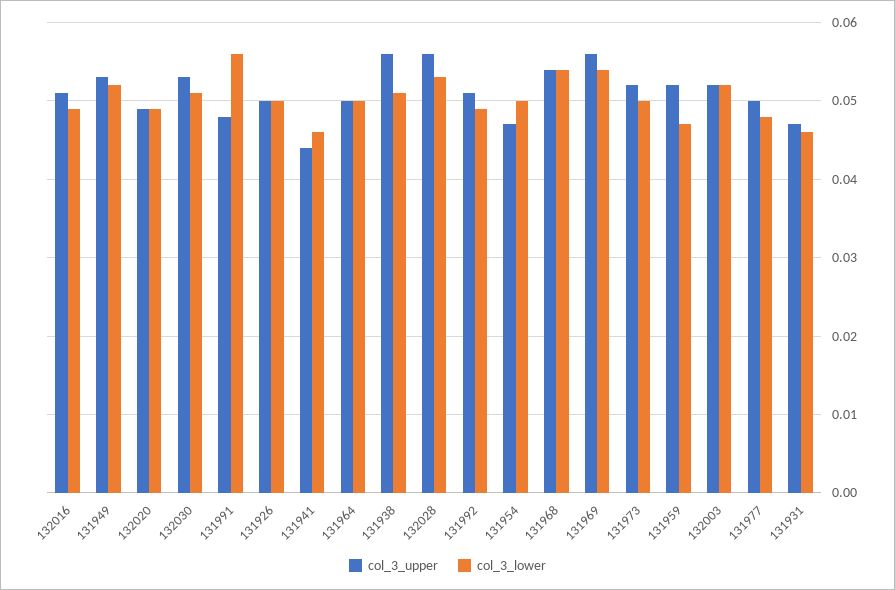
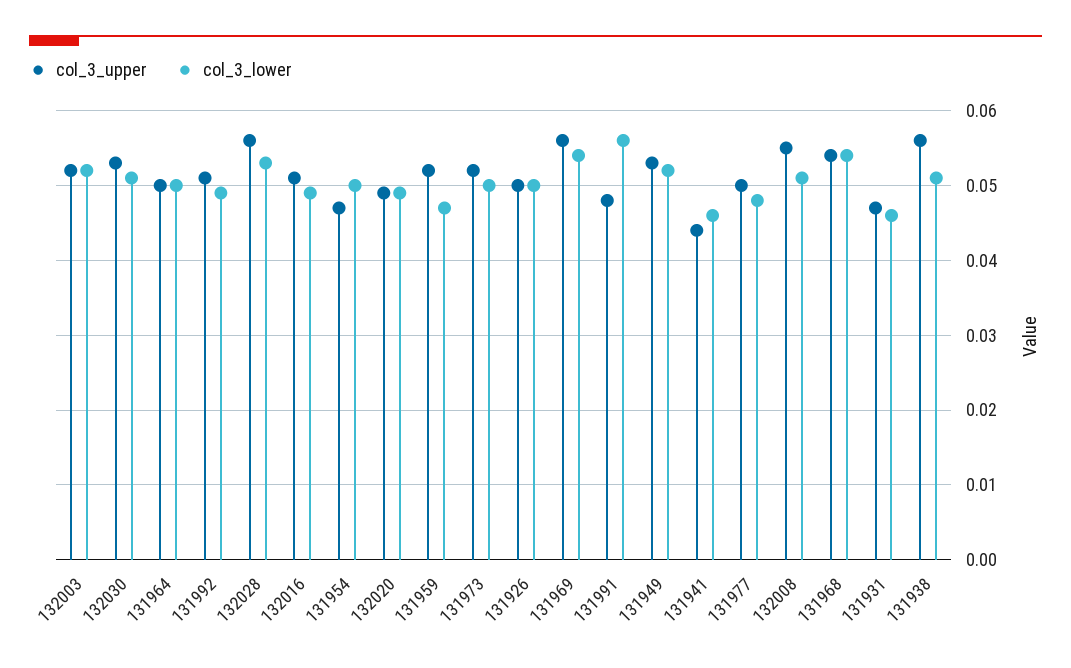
  {
    "col_3_upper": {
      "132016": 0.051,
      "131949": 0.053,
      "132020": 0.049,
      "132030": 0.053,
      "131991": 0.048,
      "131926": 0.05,
      "131941": 0.044,
      "131964": 0.05,
      "131938": 0.056,
      "132028": 0.056,
      "131992": 0.051,
      "131954": 0.047,
      "131968": 0.054,
      "131969": 0.056,
      "131973": 0.052,
      "131959": 0.052,
      "132003": 0.052,
      "131977": 0.05,
-     "131931": 0.047
+     "131931": 0.047,
+     "132008": 0.055
    },
    "col_3_lower": {
      "132016": 0.049,
      "131949": 0.052,
      "132020": 0.049,
      "132030": 0.051,
      "131991": 0.056,
      "131926": 0.05,
      "131941": 0.046,
      "131964": 0.05,
      "131938": 0.051,
      "132028": 0.053,
      "131992": 0.049,
      "131954": 0.05,
      "131968": 0.054,
      "131969": 0.054,
      "131973": 0.05,
      "131959": 0.047,
      "132003": 0.052,
      "131977": 0.048,
-     "131931": 0.046
+     "131931": 0.046,
+     "132008": 0.051
    }
  }

